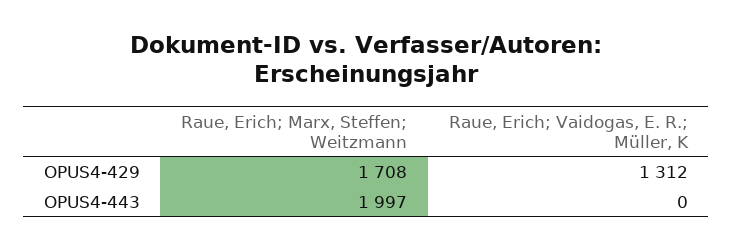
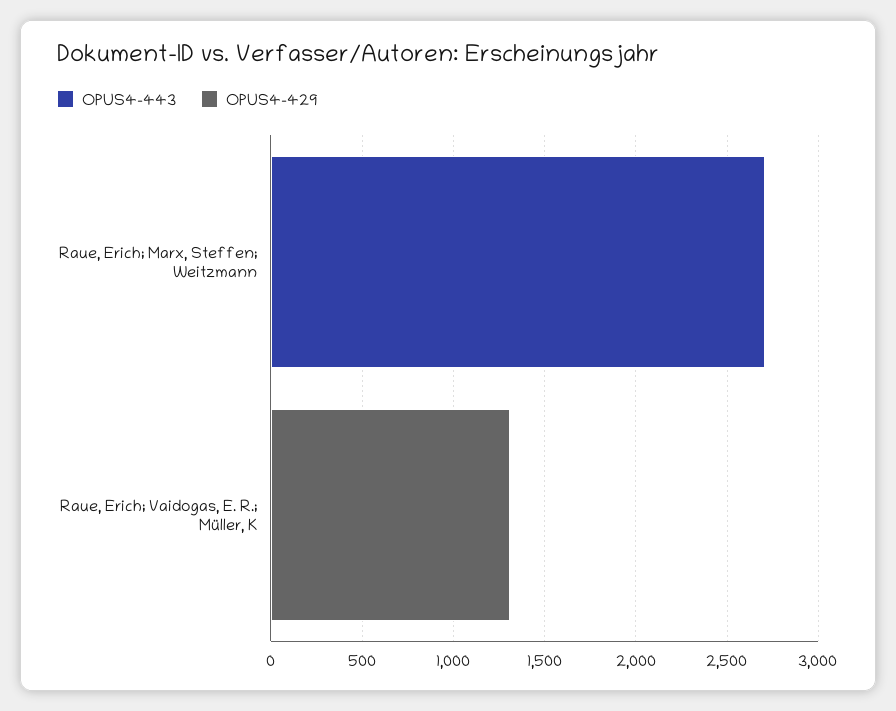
  {
    "OPUS4-429": {
-     "Raue, Erich; Marx, Steffen; Weitzmann": 1708,
+     "Raue, Erich; Marx, Steffen; Weitzmann": 0,
      "Raue, Erich; Vaidogas, E. R.; Müller, K": 1312
    },
    "OPUS4-443": {
-     "Raue, Erich; Marx, Steffen; Weitzmann": 1997,
+     "Raue, Erich; Marx, Steffen; Weitzmann": 2700,
      "Raue, Erich; Vaidogas, E. R.; Müller, K": 0
    }
  }

